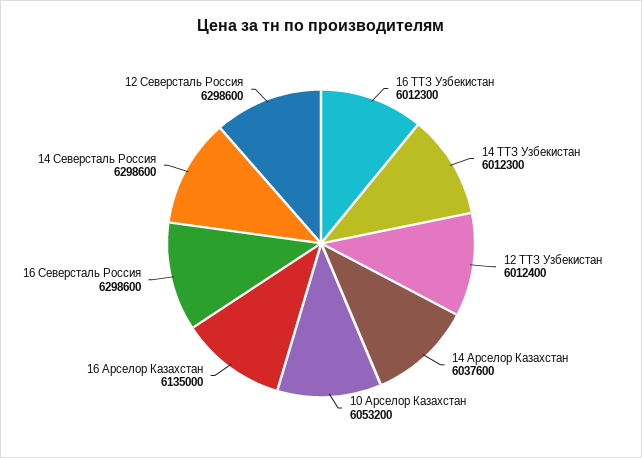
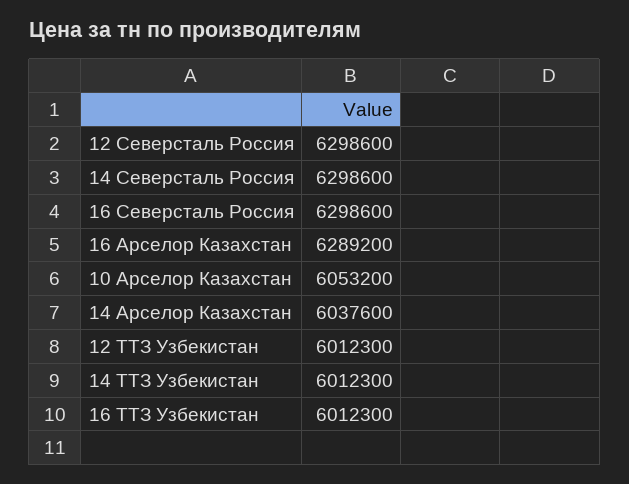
  {
    "16 ТТЗ Узбекистан": 6012300,
    "14 ТТЗ Узбекистан": 6012300,
-   "12 ТТЗ Узбекистан": 6012400,
+   "12 ТТЗ Узбекистан": 6012300,
    "14 Арселор Казахстан": 6037600,
    "10 Арселор Казахстан": 6053200,
-   "16 Арселор Казахстан": 6135000,
+   "16 Арселор Казахстан": 6289200,
    "16 Северсталь Россия": 6298600,
    "14 Северсталь Россия": 6298600,
    "12 Северсталь Россия": 6298600
  }

